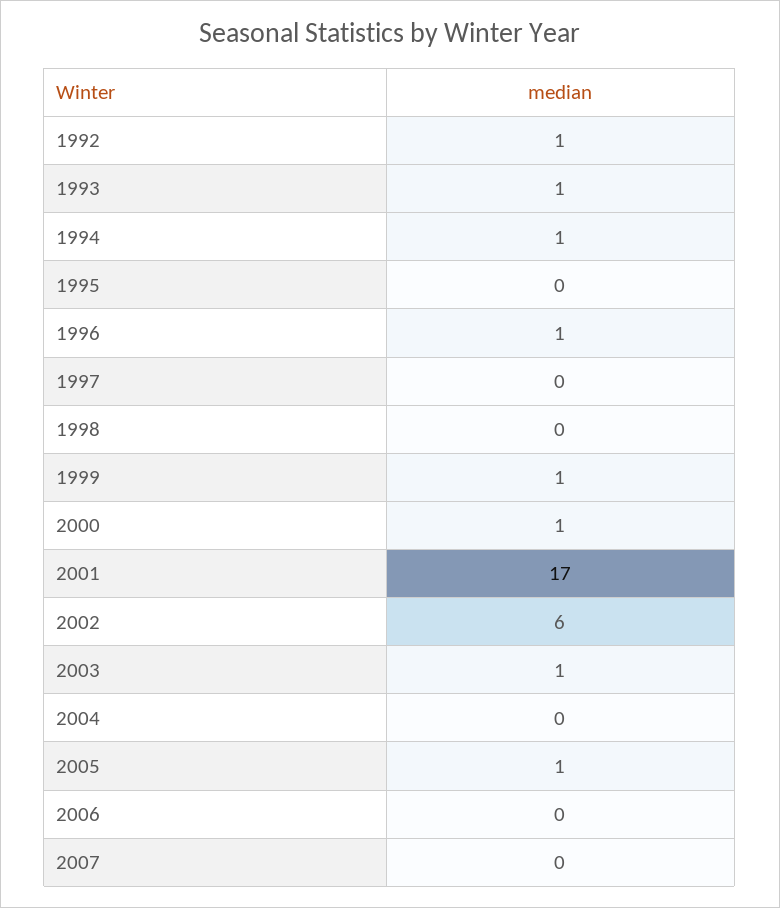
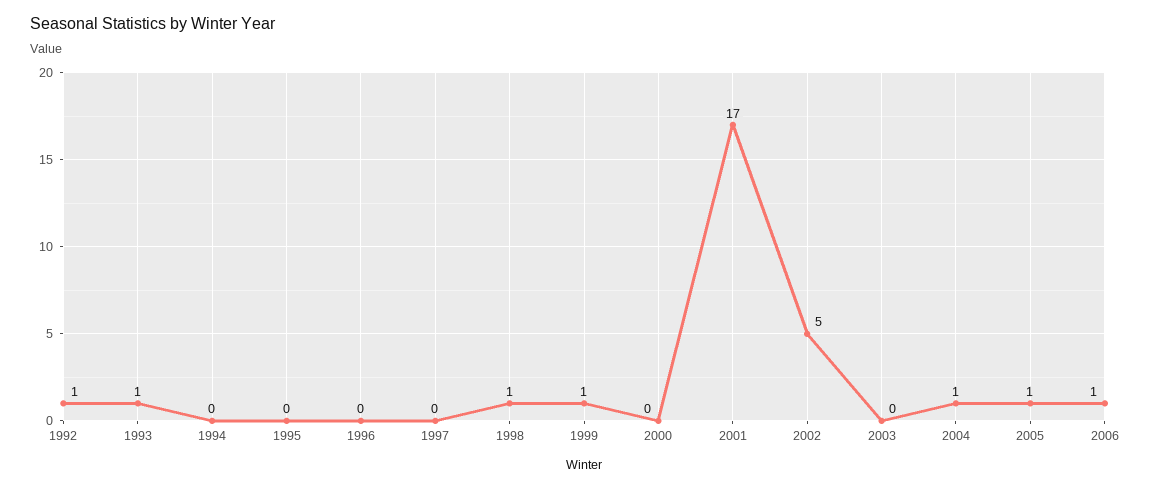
  {
    "1992": 1,
    "1993": 1,
-   "1994": 1,
+   "1994": 0,
    "1995": 0,
-   "1996": 1,
+   "1996": 0,
    "1997": 0,
-   "1998": 0,
+   "1998": 1,
    "1999": 1,
-   "2000": 1,
+   "2000": 0,
    "2001": 17,
-   "2002": 6,
+   "2002": 5,
-   "2003": 1,
+   "2003": 0,
-   "2004": 0,
+   "2004": 1,
    "2005": 1,
-   "2006": 0,
+   "2006": 1
-   "2007": 0
  }

